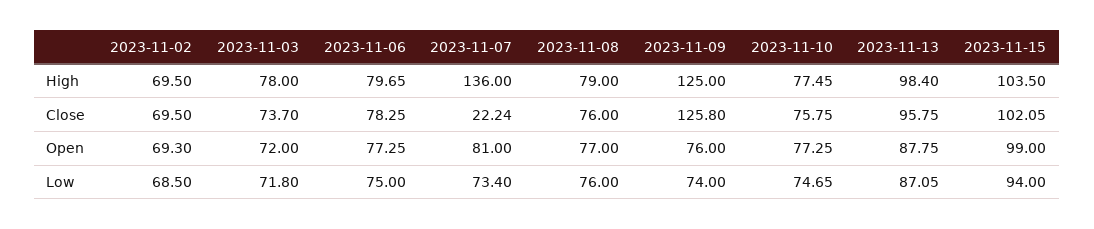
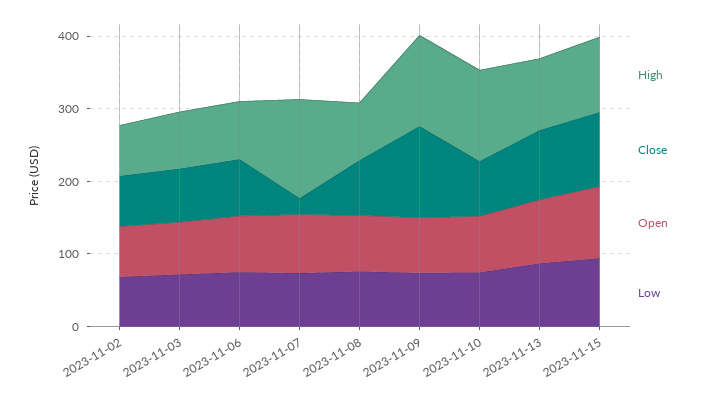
  {
    "High": {
      "2023-11-02": 69.5,
      "2023-11-03": 78,
      "2023-11-06": 79.65,
      "2023-11-07": 136,
      "2023-11-08": 79,
      "2023-11-09": 125,
-     "2023-11-10": 77.45,
+     "2023-11-10": 120,
      "2023-11-13": 98.4,
      "2023-11-15": 103.5
    },
    "Close": {
      "2023-11-02": 69.5,
      "2023-11-03": 73.7,
      "2023-11-06": 78.25,
      "2023-11-07": 22.24,
      "2023-11-08": 76,
      "2023-11-09": 125.8,
      "2023-11-10": 75.75,
      "2023-11-13": 95.75,
      "2023-11-15": 102.05
    },
    "Open": {
      "2023-11-02": 69.3,
      "2023-11-03": 72,
      "2023-11-06": 77.25,
      "2023-11-07": 81,
      "2023-11-08": 77,
      "2023-11-09": 76,
      "2023-11-10": 77.25,
      "2023-11-13": 87.75,
      "2023-11-15": 99
    },
    "Low": {
      "2023-11-02": 68.5,
      "2023-11-03": 71.8,
      "2023-11-06": 75,
      "2023-11-07": 73.4,
      "2023-11-08": 76,
      "2023-11-09": 74,
      "2023-11-10": 74.65,
      "2023-11-13": 87.05,
      "2023-11-15": 94
    }
  }

